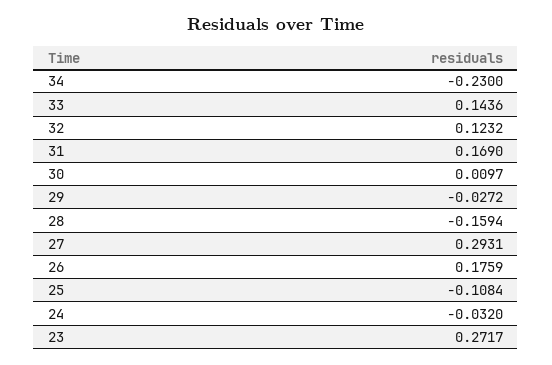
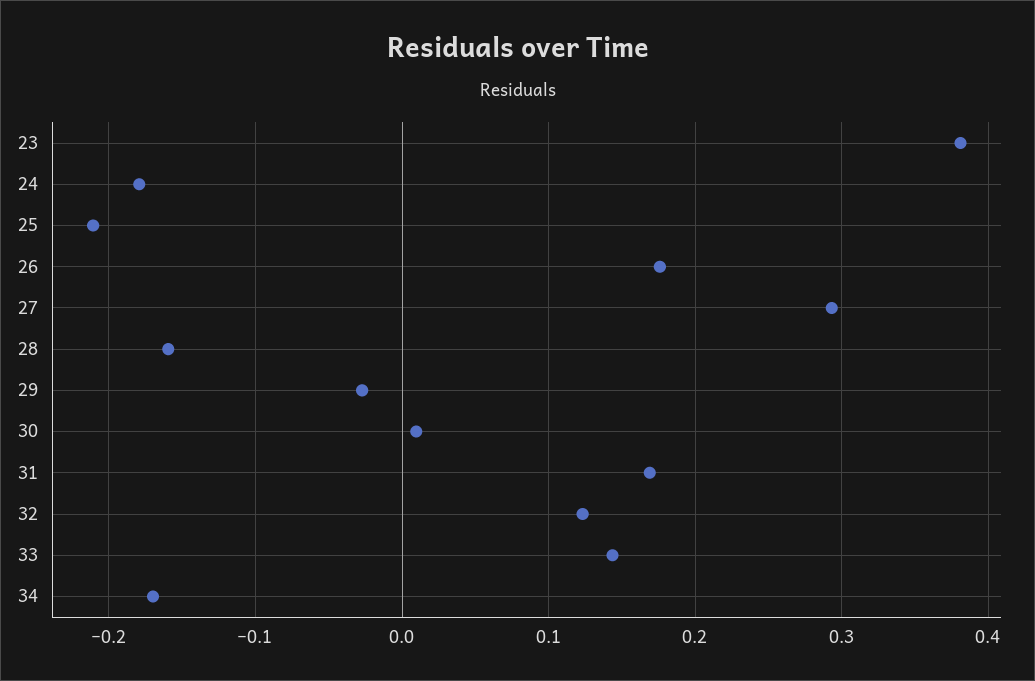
  {
-   "34": -0.23,
+   "34": -0.17,
    "33": 0.1436,
    "32": 0.1232,
    "31": 0.169,
    "30": 0.0097,
    "29": -0.0272,
    "28": -0.1594,
    "27": 0.2931,
    "26": 0.1759,
-   "25": -0.1084,
+   "25": -0.21,
-   "24": -0.032,
+   "24": -0.18,
-   "23": 0.2717
+   "23": 0.38
  }

